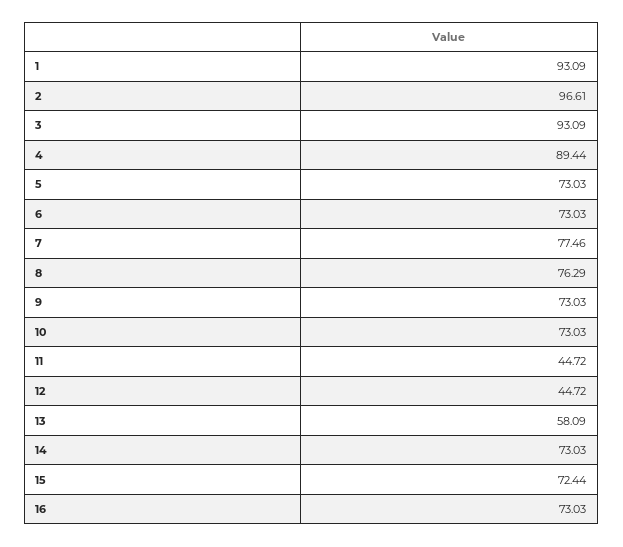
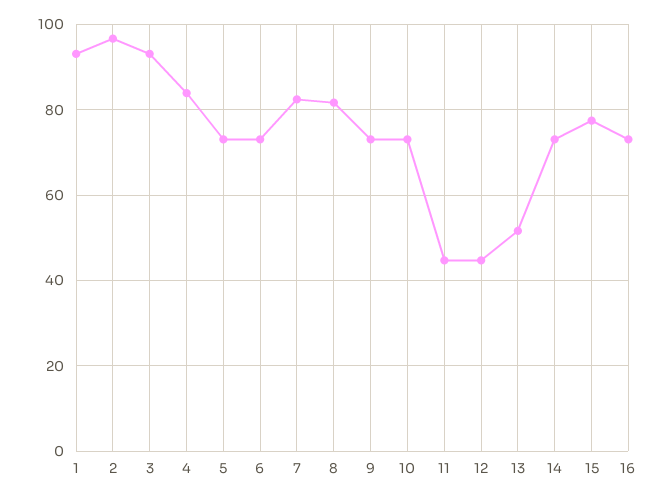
  {
    "1": 93.09,
    "2": 96.61,
    "3": 93.09,
-   "4": 89.44,
+   "4": 84,
    "5": 73.03,
    "6": 73.03,
-   "7": 77.46,
+   "7": 82,
-   "8": 76.29,
+   "8": 82,
    "9": 73.03,
    "10": 73.03,
    "11": 44.72,
    "12": 44.72,
-   "13": 58.09,
+   "13": 52,
    "14": 73.03,
-   "15": 72.44,
+   "15": 78,
    "16": 73.03
  }

